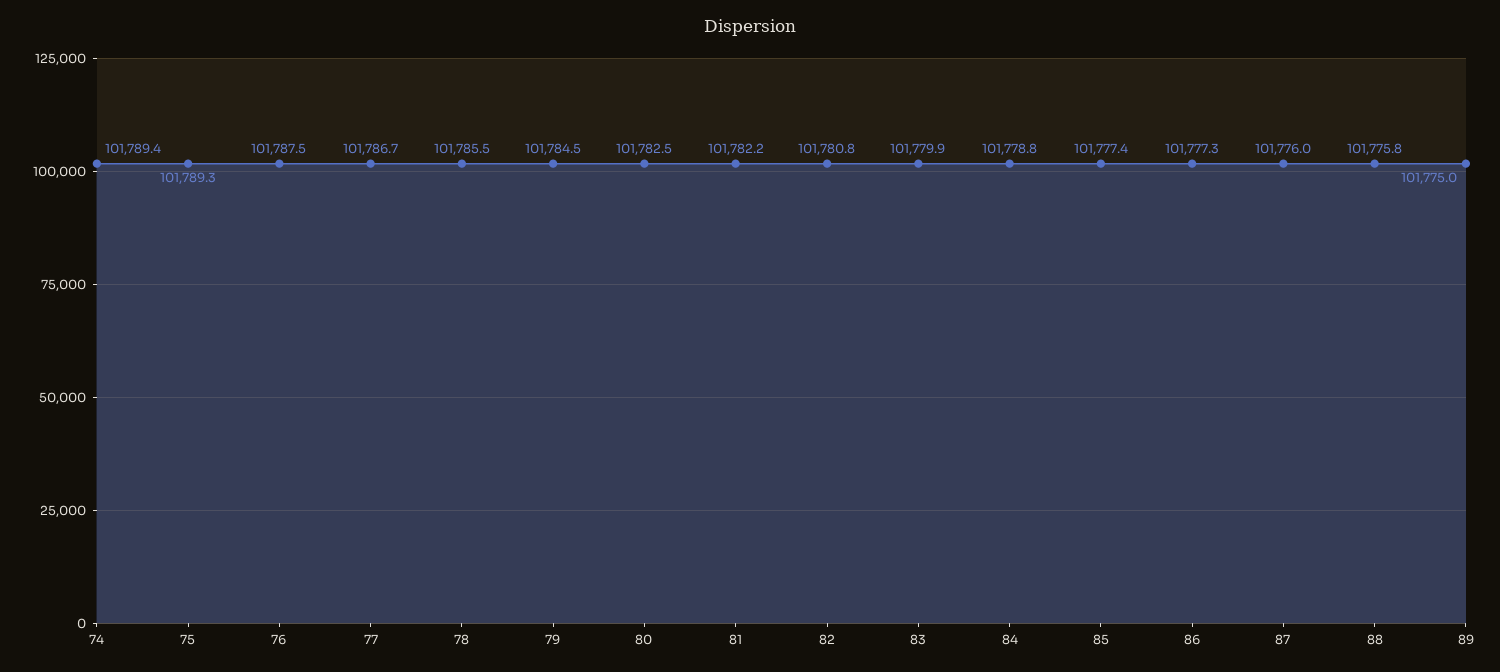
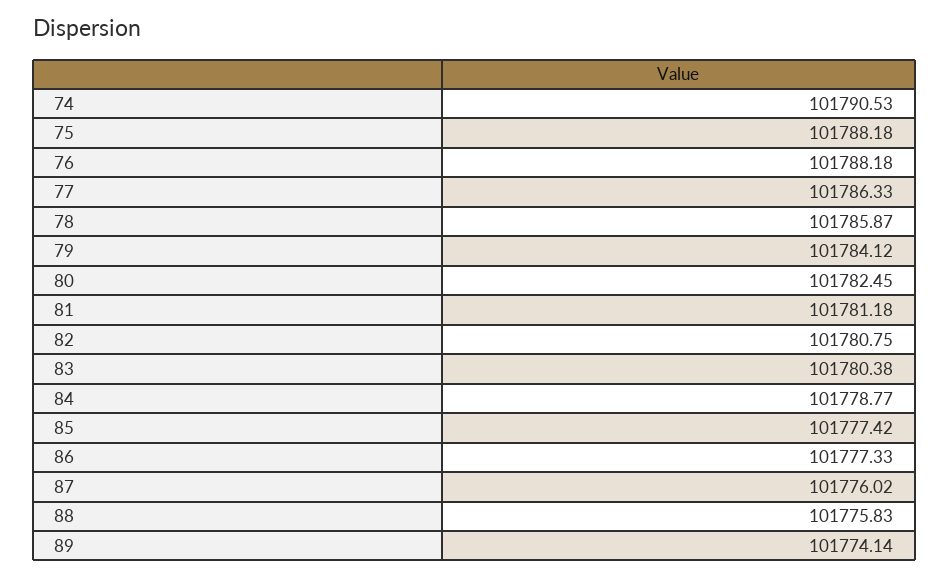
  {
-   "74": 101789.4,
+   "74": 101790.53,
-   "75": 101789.3,
+   "75": 101788.18,
-   "76": 101787.5,
+   "76": 101788.18,
-   "77": 101786.7,
+   "77": 101786.33,
-   "78": 101785.5,
+   "78": 101785.87,
-   "79": 101784.5,
+   "79": 101784.12,
    "80": 101782.45,
-   "81": 101782.2,
+   "81": 101781.18,
    "82": 101780.75,
-   "83": 101779.9,
+   "83": 101780.38,
    "84": 101778.77,
    "85": 101777.42,
    "86": 101777.33,
    "87": 101776.02,
    "88": 101775.83,
-   "89": 101775
+   "89": 101774.14
  }

